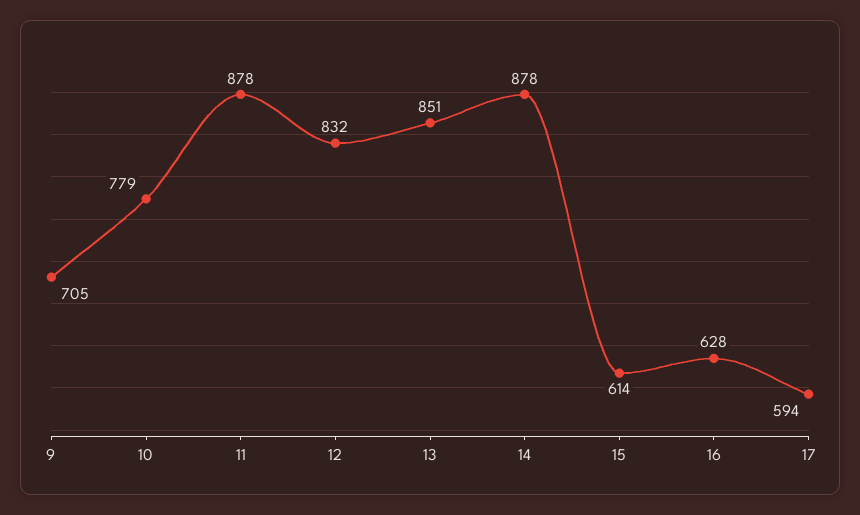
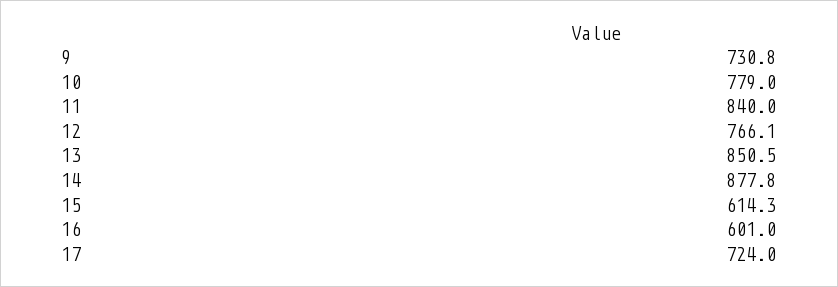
  {
-   "9": 705,
+   "9": 730.8,
    "10": 779,
-   "11": 878,
+   "11": 840,
-   "12": 832,
+   "12": 766.1,
    "13": 850.5,
    "14": 877.8,
    "15": 614.3,
-   "16": 628,
+   "16": 601,
-   "17": 594
+   "17": 724
  }

